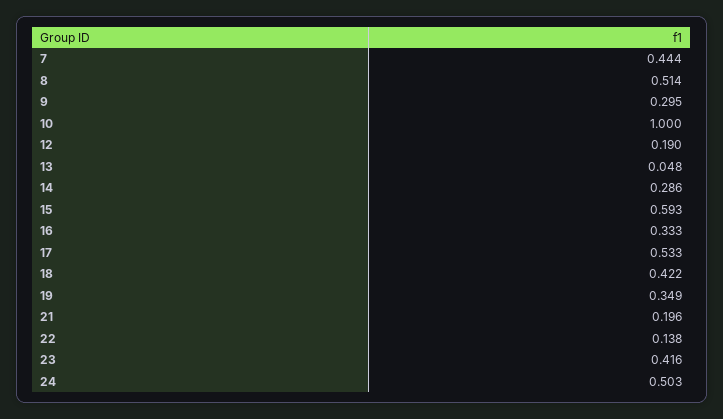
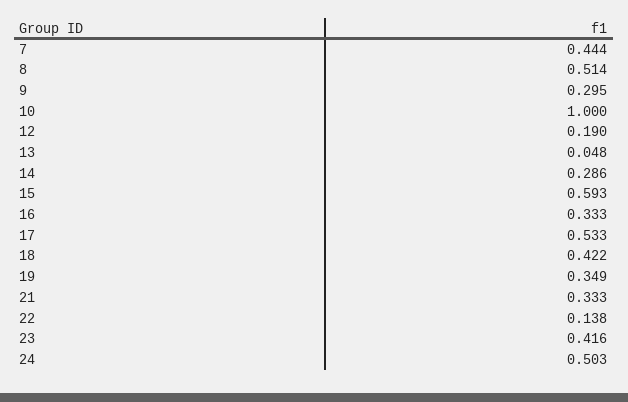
  {
    "7": 0.444,
    "8": 0.514,
    "9": 0.295,
    "10": 1,
    "12": 0.19,
    "13": 0.048,
    "14": 0.286,
    "15": 0.593,
    "16": 0.333,
    "17": 0.533,
    "18": 0.422,
    "19": 0.349,
-   "21": 0.196,
+   "21": 0.333,
    "22": 0.138,
    "23": 0.416,
    "24": 0.503
  }

